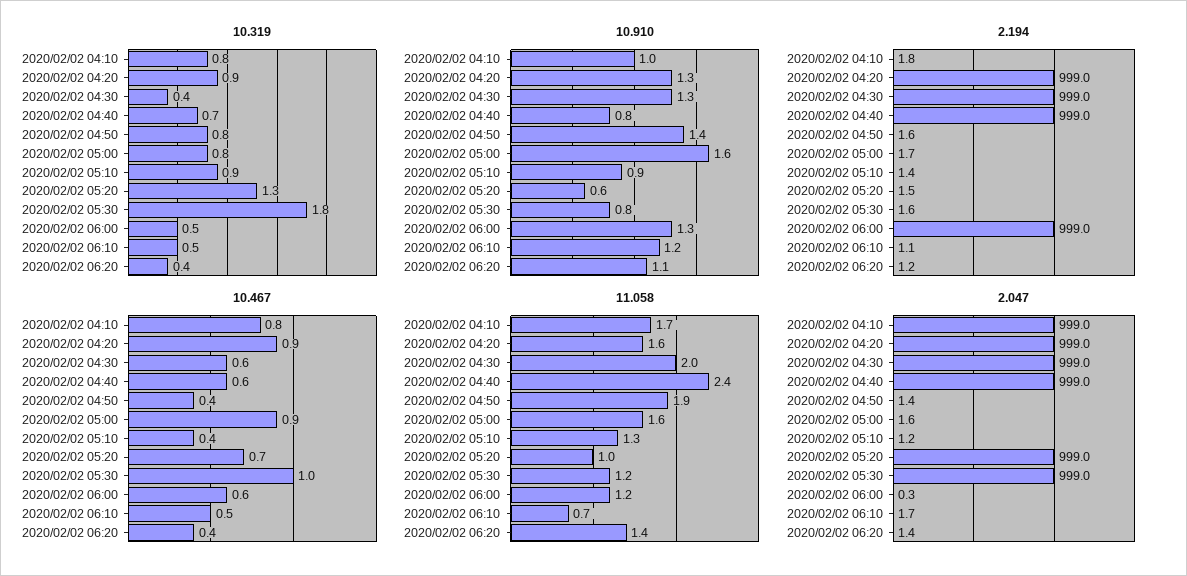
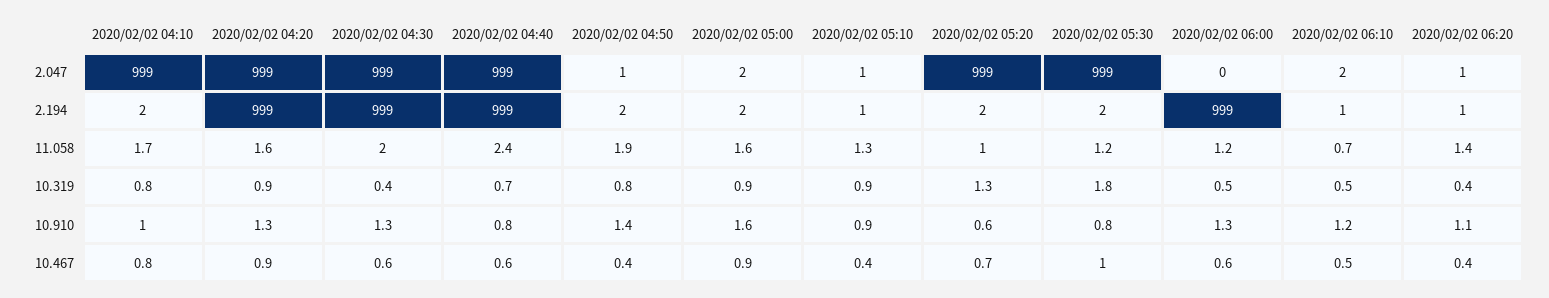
  {
    "10.319": {
      "2020/02/02 04:10": 0.8,
      "2020/02/02 04:20": 0.9,
      "2020/02/02 04:30": 0.4,
      "2020/02/02 04:40": 0.7,
      "2020/02/02 04:50": 0.8,
-     "2020/02/02 05:00": 0.8,
+     "2020/02/02 05:00": 0.9,
      "2020/02/02 05:10": 0.9,
      "2020/02/02 05:20": 1.3,
      "2020/02/02 05:30": 1.8,
      "2020/02/02 06:00": 0.5,
      "2020/02/02 06:10": 0.5,
      "2020/02/02 06:20": 0.4
    },
    "10.910": {
      "2020/02/02 04:10": 1,
      "2020/02/02 04:20": 1.3,
      "2020/02/02 04:30": 1.3,
      "2020/02/02 04:40": 0.8,
      "2020/02/02 04:50": 1.4,
      "2020/02/02 05:00": 1.6,
      "2020/02/02 05:10": 0.9,
      "2020/02/02 05:20": 0.6,
      "2020/02/02 05:30": 0.8,
      "2020/02/02 06:00": 1.3,
      "2020/02/02 06:10": 1.2,
      "2020/02/02 06:20": 1.1
    },
    "2.194": {
      "2020/02/02 04:10": 1.8,
      "2020/02/02 04:20": 999,
      "2020/02/02 04:30": 999,
      "2020/02/02 04:40": 999,
      "2020/02/02 04:50": 1.6,
      "2020/02/02 05:00": 1.7,
      "2020/02/02 05:10": 1.4,
      "2020/02/02 05:20": 1.5,
      "2020/02/02 05:30": 1.6,
      "2020/02/02 06:00": 999,
      "2020/02/02 06:10": 1.1,
      "2020/02/02 06:20": 1.2
    },
    "10.467": {
      "2020/02/02 04:10": 0.8,
      "2020/02/02 04:20": 0.9,
      "2020/02/02 04:30": 0.6,
      "2020/02/02 04:40": 0.6,
      "2020/02/02 04:50": 0.4,
      "2020/02/02 05:00": 0.9,
      "2020/02/02 05:10": 0.4,
      "2020/02/02 05:20": 0.7,
      "2020/02/02 05:30": 1,
      "2020/02/02 06:00": 0.6,
      "2020/02/02 06:10": 0.5,
      "2020/02/02 06:20": 0.4
    },
    "11.058": {
      "2020/02/02 04:10": 1.7,
      "2020/02/02 04:20": 1.6,
      "2020/02/02 04:30": 2,
      "2020/02/02 04:40": 2.4,
      "2020/02/02 04:50": 1.9,
      "2020/02/02 05:00": 1.6,
      "2020/02/02 05:10": 1.3,
      "2020/02/02 05:20": 1,
      "2020/02/02 05:30": 1.2,
      "2020/02/02 06:00": 1.2,
      "2020/02/02 06:10": 0.7,
      "2020/02/02 06:20": 1.4
    },
    "2.047": {
      "2020/02/02 04:10": 999,
      "2020/02/02 04:20": 999,
      "2020/02/02 04:30": 999,
      "2020/02/02 04:40": 999,
      "2020/02/02 04:50": 1.4,
      "2020/02/02 05:00": 1.6,
      "2020/02/02 05:10": 1.2,
      "2020/02/02 05:20": 999,
      "2020/02/02 05:30": 999,
      "2020/02/02 06:00": 0.3,
      "2020/02/02 06:10": 1.7,
      "2020/02/02 06:20": 1.4
    }
  }

